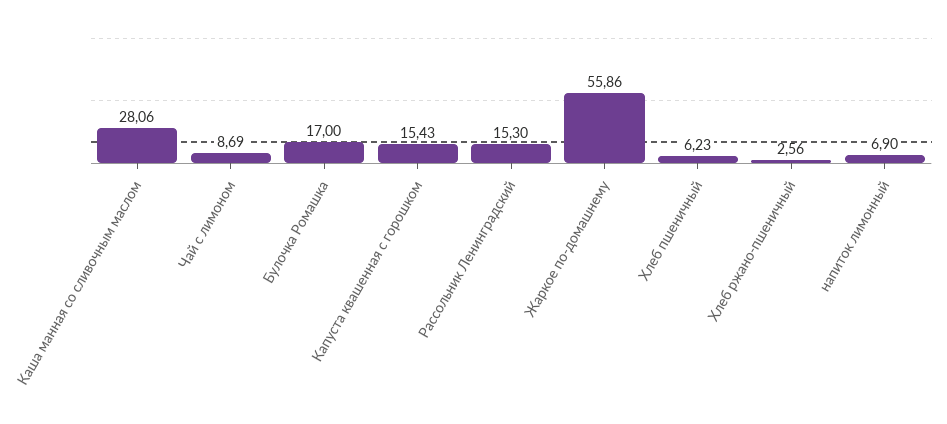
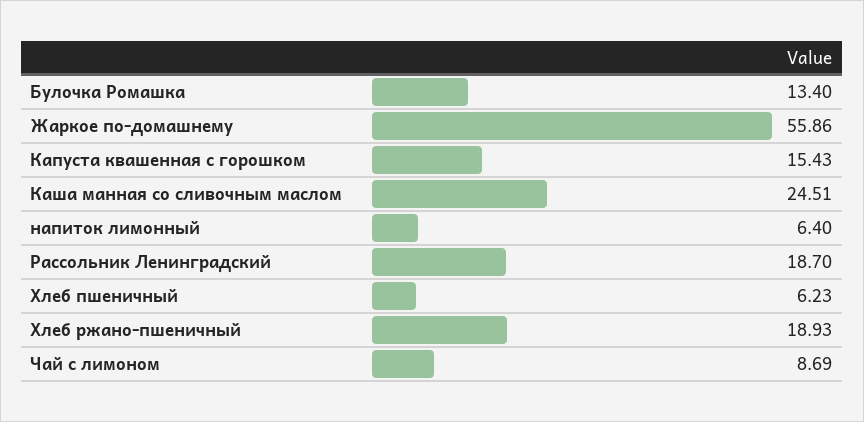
  {
-   "Каша манная со сливочным маслом": 28.06,
+   "Каша манная со сливочным маслом": 24.51,
    "Чай с лимоном": 8.69,
-   "Булочка Ромашка": 17,
+   "Булочка Ромашка": 13.4,
    "Капуста квашенная с горошком": 15.43,
-   "Рассольник Ленинградский": 15.3,
+   "Рассольник Ленинградский": 18.7,
    "Жаркое по-домашнему": 55.86,
    "Хлеб пшеничный": 6.23,
-   "Хлеб ржано-пшеничный": 2.56,
+   "Хлеб ржано-пшеничный": 18.93,
-   "напиток лимонный": 6.9
+   "напиток лимонный": 6.4
  }

